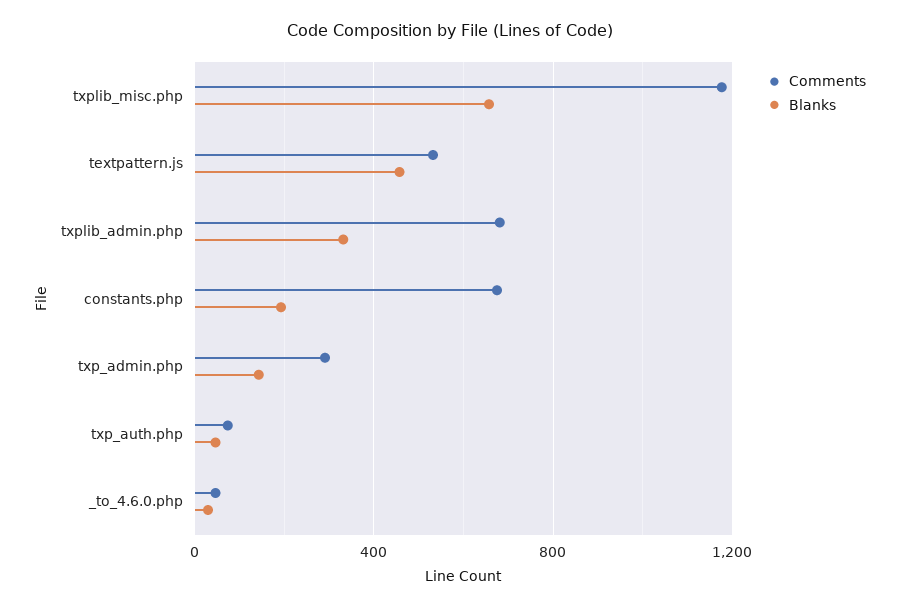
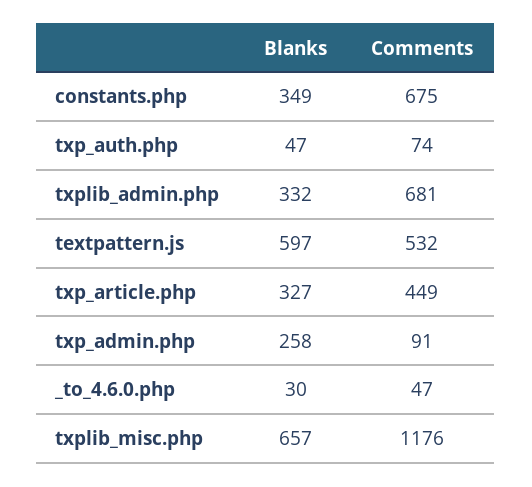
  {
    "Comments": {
      "txplib_misc.php": 1176,
      "textpattern.js": 532,
      "txplib_admin.php": 681,
      "constants.php": 675,
-     "txp_admin.php": 300,
+     "txp_admin.php": 91,
      "txp_auth.php": 74,
-     "_to_4.6.0.php": 47
+     "_to_4.6.0.php": 47,
+     "txp_article.php": 449
    },
    "Blanks": {
      "txplib_misc.php": 657,
-     "textpattern.js": 450,
+     "textpattern.js": 597,
      "txplib_admin.php": 332,
-     "constants.php": 200,
+     "constants.php": 349,
-     "txp_admin.php": 150,
+     "txp_admin.php": 258,
      "txp_auth.php": 47,
-     "_to_4.6.0.php": 30
+     "_to_4.6.0.php": 30,
+     "txp_article.php": 327
    }
  }

